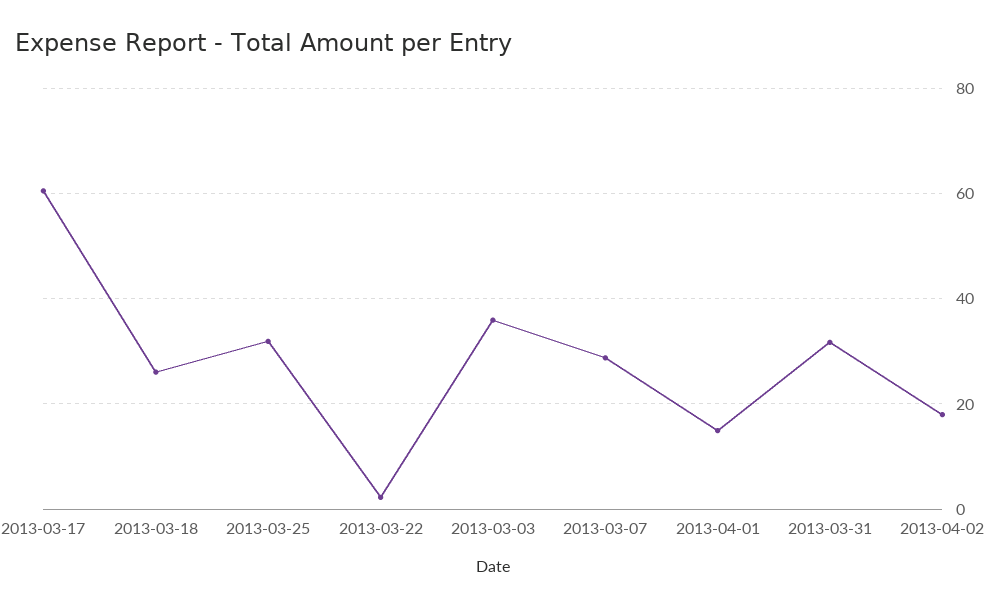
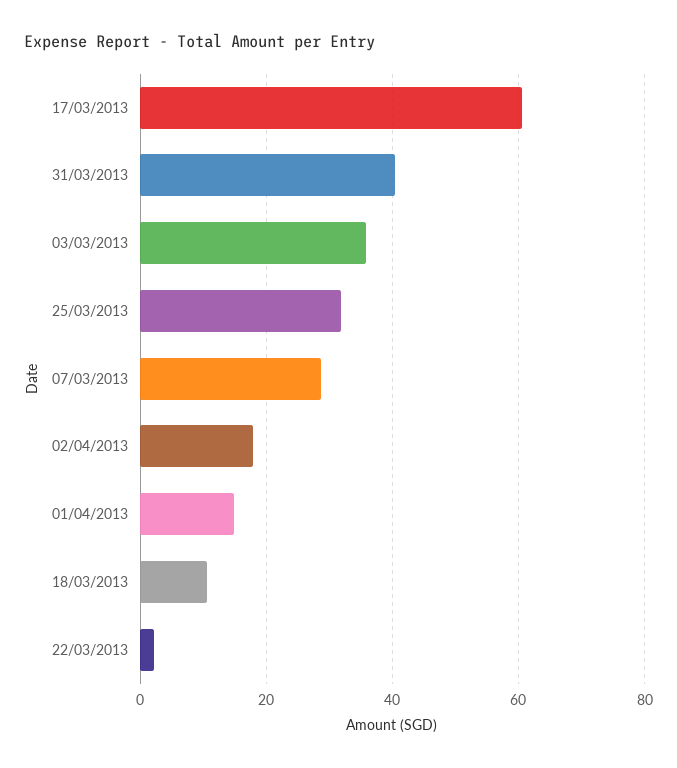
  {
    "2013-03-17": 60,
-   "2013-03-18": 26,
+   "2013-03-18": 10,
    "2013-03-25": 32,
    "2013-03-22": 2,
    "2013-03-03": 36,
    "2013-03-07": 28,
    "2013-04-01": 14,
-   "2013-03-31": 32,
+   "2013-03-31": 40,
    "2013-04-02": 18
  }

